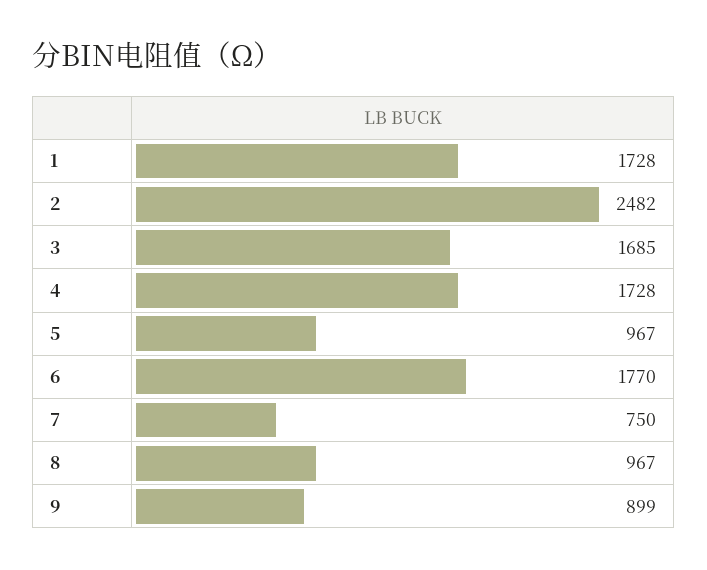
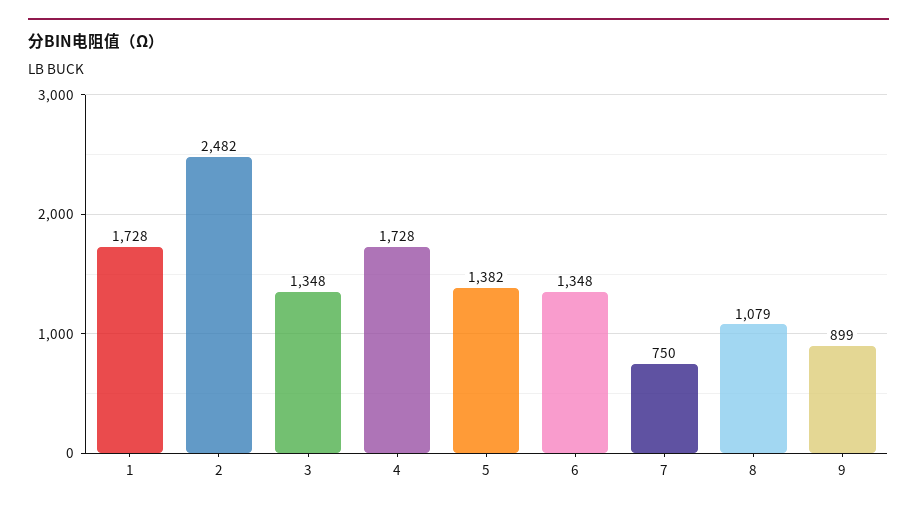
  {
    "1": 1728,
    "2": 2482,
-   "3": 1685,
+   "3": 1348,
    "4": 1728,
-   "5": 967,
+   "5": 1382,
-   "6": 1770,
+   "6": 1348,
    "7": 750,
-   "8": 967,
+   "8": 1079,
    "9": 899
  }

